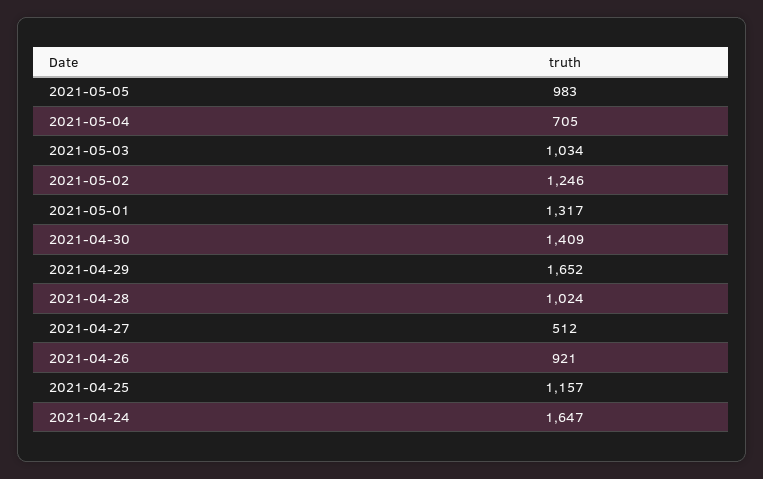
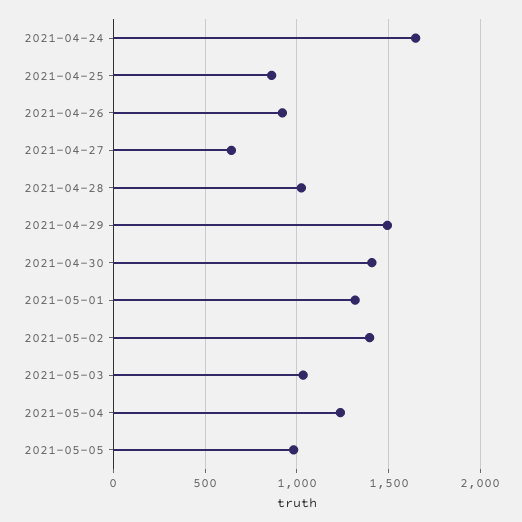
  {
    "2021-05-05": 983,
-   "2021-05-04": 705,
+   "2021-05-04": 1250,
    "2021-05-03": 1034,
-   "2021-05-02": 1246,
+   "2021-05-02": 1400,
    "2021-05-01": 1317,
    "2021-04-30": 1409,
-   "2021-04-29": 1652,
+   "2021-04-29": 1500,
    "2021-04-28": 1024,
-   "2021-04-27": 512,
+   "2021-04-27": 650,
    "2021-04-26": 921,
-   "2021-04-25": 1157,
+   "2021-04-25": 850,
    "2021-04-24": 1647
  }

